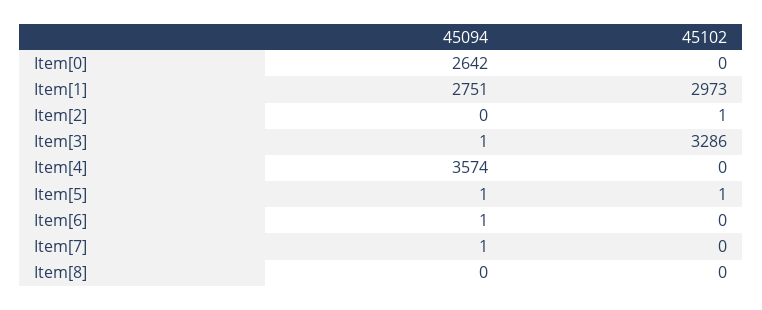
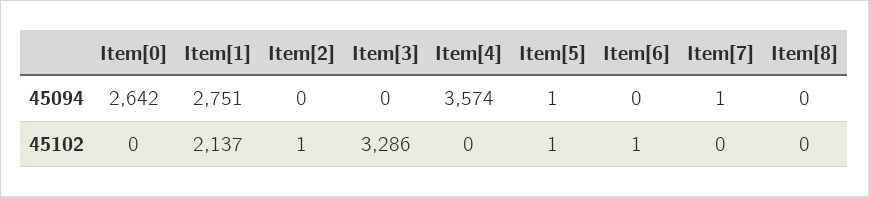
  {
    "45094": {
      "Item[0]": 2642,
      "Item[1]": 2751,
      "Item[2]": 0,
-     "Item[3]": 1,
+     "Item[3]": 0,
      "Item[4]": 3574,
      "Item[5]": 1,
-     "Item[6]": 1,
+     "Item[6]": 0,
      "Item[7]": 1,
      "Item[8]": 0
    },
    "45102": {
      "Item[0]": 0,
-     "Item[1]": 2973,
+     "Item[1]": 2137,
      "Item[2]": 1,
      "Item[3]": 3286,
      "Item[4]": 0,
      "Item[5]": 1,
-     "Item[6]": 0,
+     "Item[6]": 1,
      "Item[7]": 0,
      "Item[8]": 0
    }
  }

